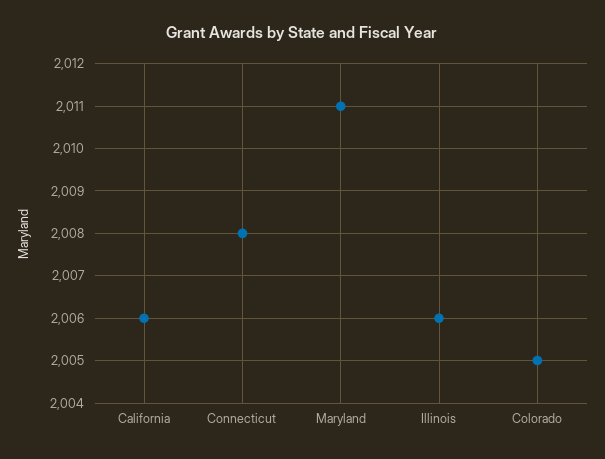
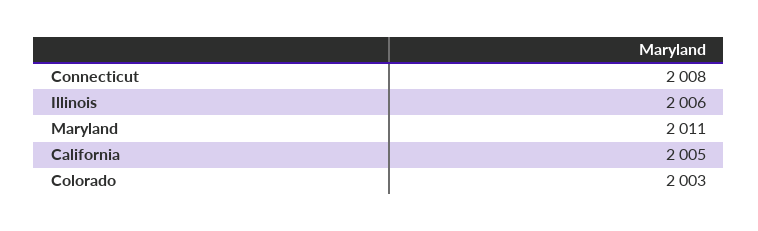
  {
-   "California": 2006,
+   "California": 2005,
    "Connecticut": 2008,
    "Maryland": 2011,
    "Illinois": 2006,
-   "Colorado": 2005
+   "Colorado": 2003
  }

